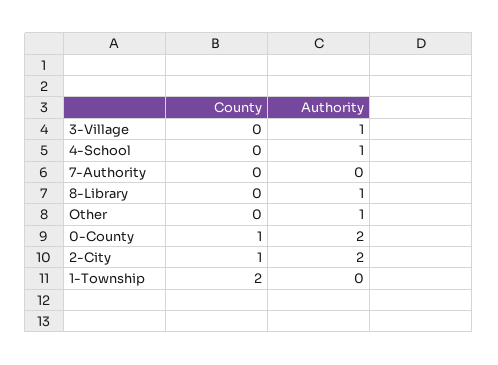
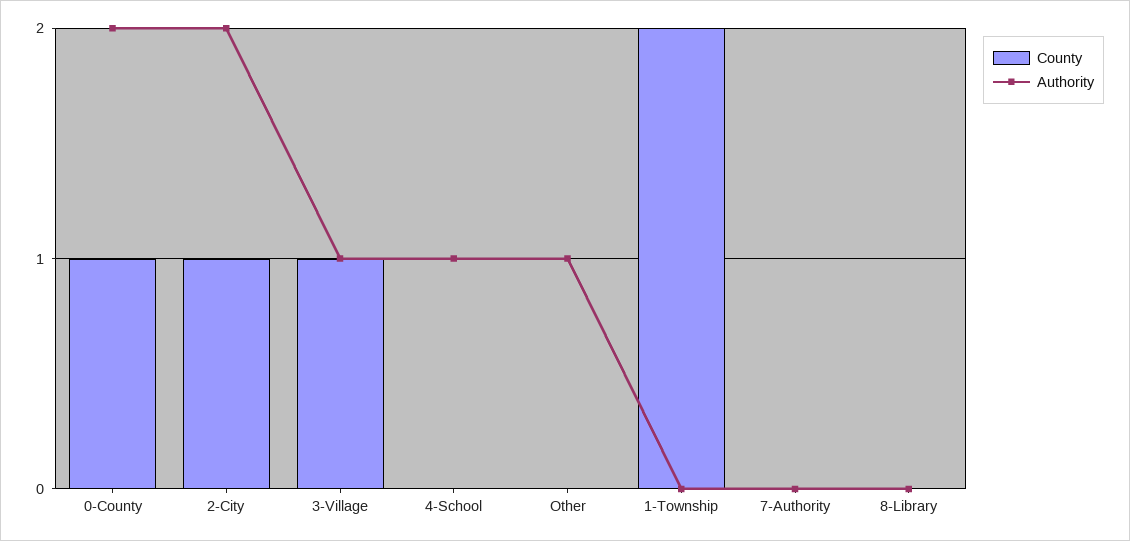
  {
    "County": {
-     "3-Village": 0,
+     "3-Village": 1,
      "4-School": 0,
      "7-Authority": 0,
      "8-Library": 0,
      "Other": 0,
      "0-County": 1,
      "2-City": 1,
      "1-Township": 2
    },
    "Authority": {
      "3-Village": 1,
      "4-School": 1,
      "7-Authority": 0,
-     "8-Library": 1,
+     "8-Library": 0,
      "Other": 1,
      "0-County": 2,
      "2-City": 2,
      "1-Township": 0
    }
  }

